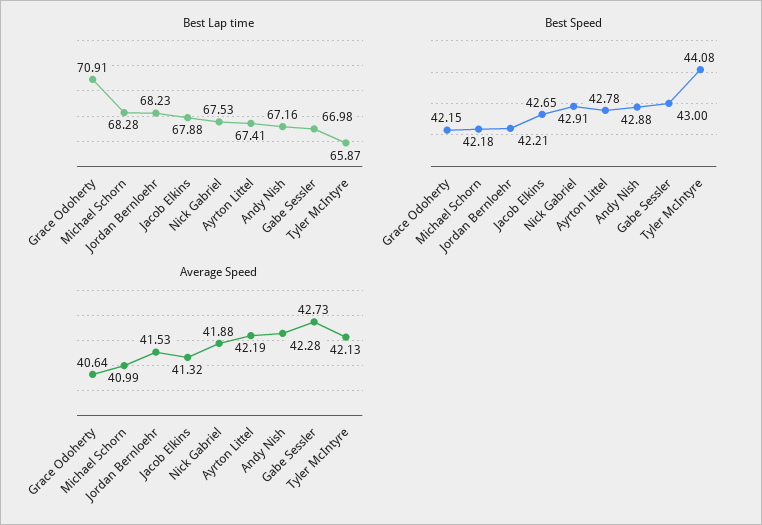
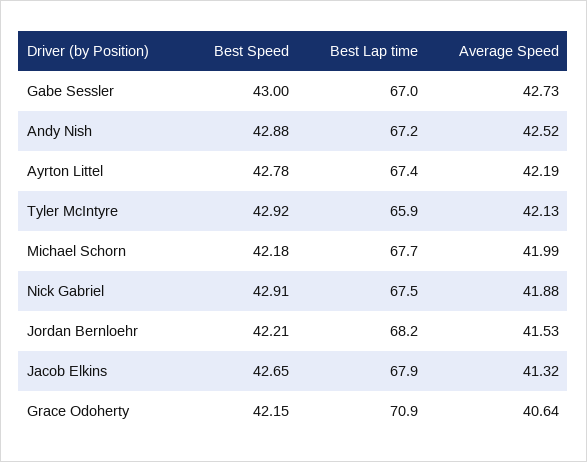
  {
    "Best Lap time": {
      "Grace Odoherty": 70.91,
-     "Michael Schorn": 68.28,
+     "Michael Schorn": 67.7,
      "Jordan Bernloehr": 68.23,
      "Jacob Elkins": 67.88,
      "Nick Gabriel": 67.53,
      "Ayrton Littel": 67.41,
      "Andy Nish": 67.16,
      "Gabe Sessler": 66.98,
      "Tyler McIntyre": 65.87
    },
    "Best Speed": {
      "Grace Odoherty": 42.15,
      "Michael Schorn": 42.18,
      "Jordan Bernloehr": 42.21,
      "Jacob Elkins": 42.65,
      "Nick Gabriel": 42.91,
      "Ayrton Littel": 42.78,
      "Andy Nish": 42.88,
      "Gabe Sessler": 43,
-     "Tyler McIntyre": 44.08
+     "Tyler McIntyre": 42.92
    },
    "Average Speed": {
      "Grace Odoherty": 40.64,
-     "Michael Schorn": 40.99,
+     "Michael Schorn": 41.99,
      "Jordan Bernloehr": 41.53,
      "Jacob Elkins": 41.32,
      "Nick Gabriel": 41.88,
      "Ayrton Littel": 42.19,
-     "Andy Nish": 42.28,
+     "Andy Nish": 42.52,
      "Gabe Sessler": 42.73,
      "Tyler McIntyre": 42.13
    }
  }

